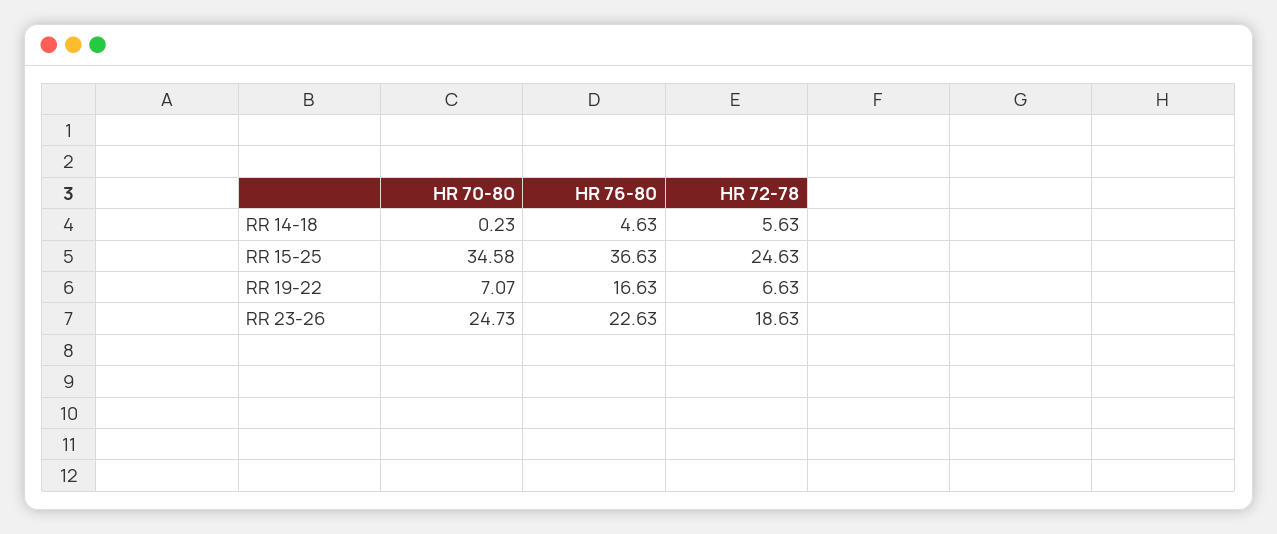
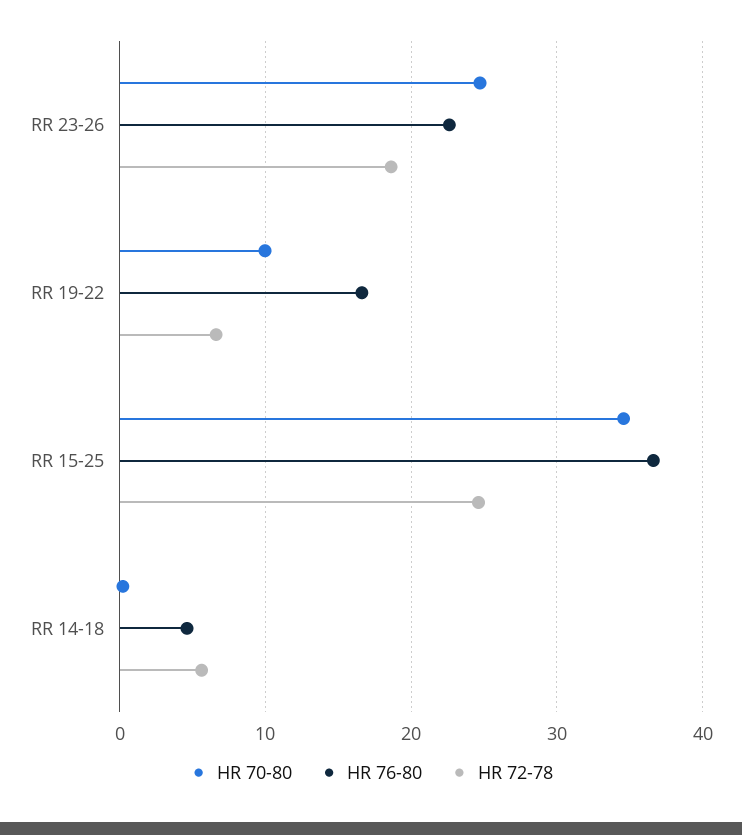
  {
    "HR 70-80": {
      "RR 14-18": 0.23,
      "RR 15-25": 34.58,
-     "RR 19-22": 7.07,
+     "RR 19-22": 10,
      "RR 23-26": 24.73
    },
    "HR 76-80": {
      "RR 14-18": 4.63,
      "RR 15-25": 36.63,
      "RR 19-22": 16.63,
      "RR 23-26": 22.63
    },
    "HR 72-78": {
      "RR 14-18": 5.63,
      "RR 15-25": 24.63,
      "RR 19-22": 6.63,
      "RR 23-26": 18.63
    }
  }

